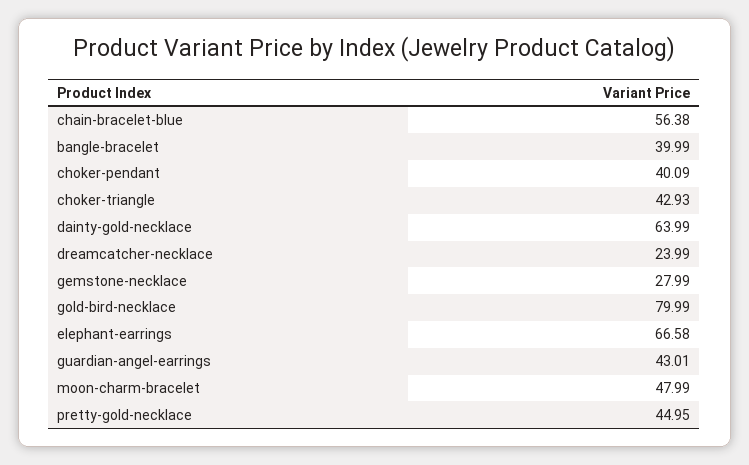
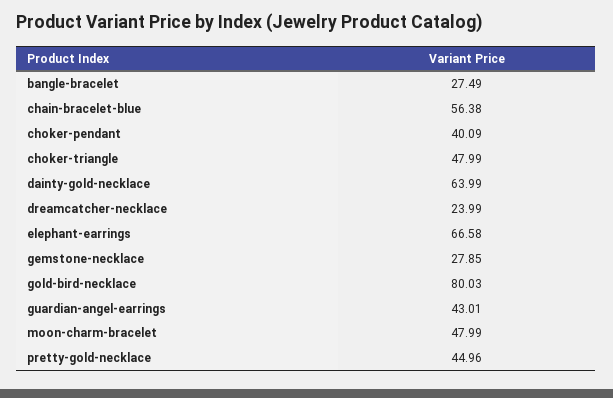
  {
    "chain-bracelet-blue": 56.38,
-   "bangle-bracelet": 39.99,
+   "bangle-bracelet": 27.49,
    "choker-pendant": 40.09,
-   "choker-triangle": 42.93,
+   "choker-triangle": 47.99,
    "dainty-gold-necklace": 63.99,
    "dreamcatcher-necklace": 23.99,
-   "gemstone-necklace": 27.99,
+   "gemstone-necklace": 27.85,
-   "gold-bird-necklace": 79.99,
+   "gold-bird-necklace": 80.03,
    "elephant-earrings": 66.58,
    "guardian-angel-earrings": 43.01,
    "moon-charm-bracelet": 47.99,
-   "pretty-gold-necklace": 44.95
+   "pretty-gold-necklace": 44.96
  }

